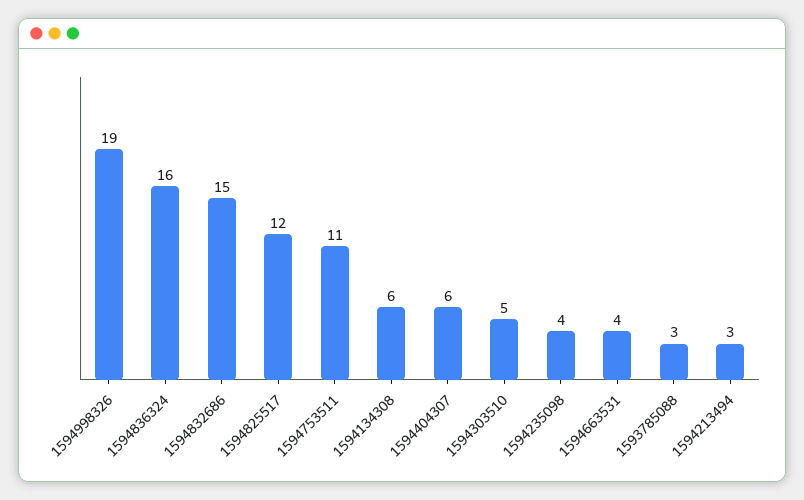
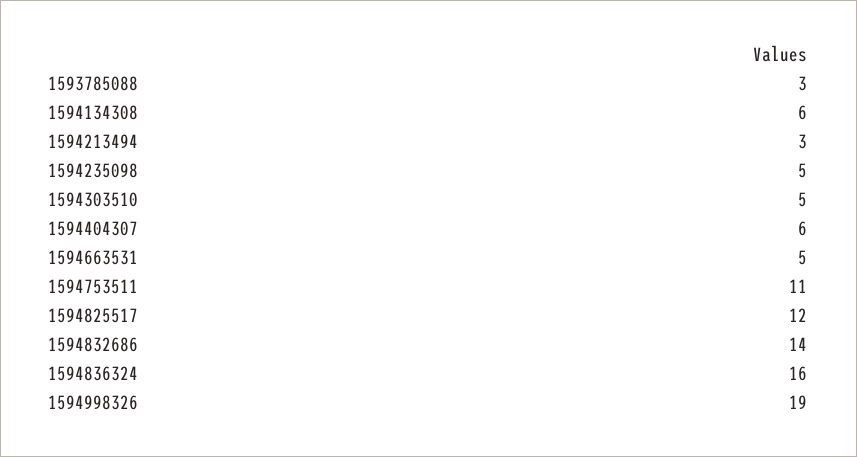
  {
    "1594998326": 19,
    "1594836324": 16,
-   "1594832686": 15,
+   "1594832686": 14,
    "1594825517": 12,
    "1594753511": 11,
    "1594134308": 6,
    "1594404307": 6,
    "1594303510": 5,
-   "1594235098": 4,
+   "1594235098": 5,
-   "1594663531": 4,
+   "1594663531": 5,
    "1593785088": 3,
    "1594213494": 3
  }

